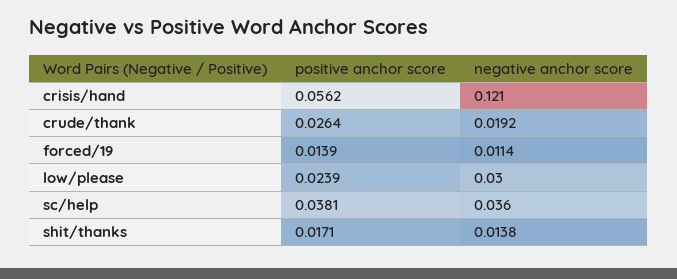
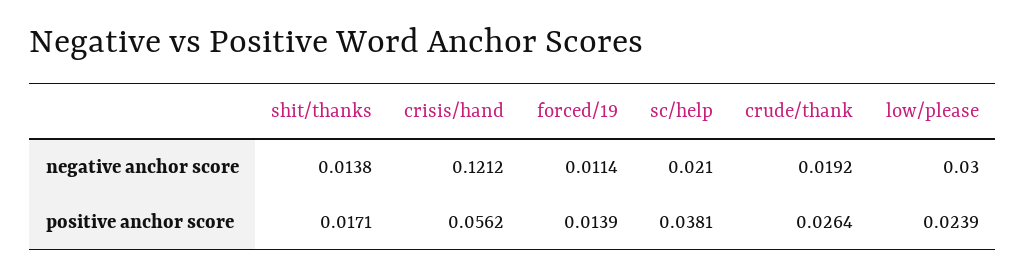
  {
    "positive anchor score": {
      "crisis/hand": 0.0562,
      "crude/thank": 0.0264,
      "forced/19": 0.0139,
      "low/please": 0.0239,
      "sc/help": 0.0381,
      "shit/thanks": 0.0171
    },
    "negative anchor score": {
-     "crisis/hand": 0.121,
+     "crisis/hand": 0.1212,
      "crude/thank": 0.0192,
      "forced/19": 0.0114,
      "low/please": 0.03,
-     "sc/help": 0.036,
+     "sc/help": 0.021,
      "shit/thanks": 0.0138
    }
  }

